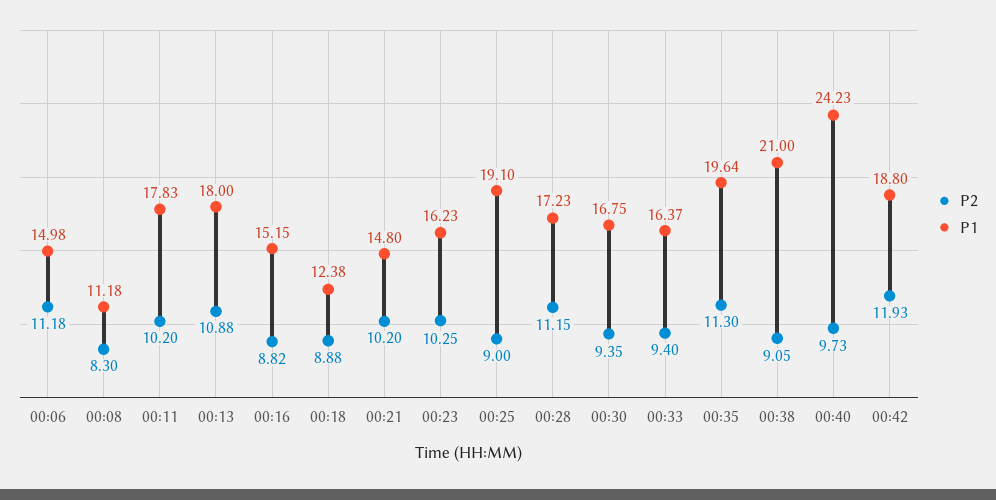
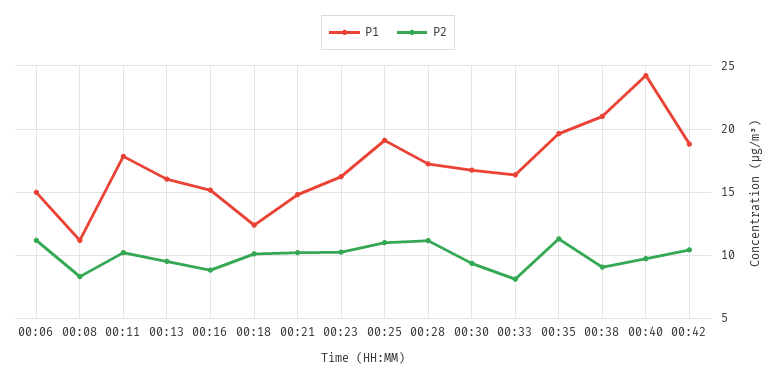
  {
    "P2": {
      "00:06": 11.18,
      "00:08": 8.3,
      "00:11": 10.2,
-     "00:13": 10.88,
+     "00:13": 9.5,
      "00:16": 8.82,
-     "00:18": 8.88,
+     "00:18": 10,
      "00:21": 10.2,
      "00:23": 10.25,
-     "00:25": 9,
+     "00:25": 11,
      "00:28": 11.15,
      "00:30": 9.35,
-     "00:33": 9.4,
+     "00:33": 8,
      "00:35": 11.3,
      "00:38": 9.05,
      "00:40": 9.73,
-     "00:42": 11.93
+     "00:42": 10.5
    },
    "P1": {
      "00:06": 14.98,
      "00:08": 11.18,
      "00:11": 17.83,
-     "00:13": 18,
+     "00:13": 16,
      "00:16": 15.15,
      "00:18": 12.38,
      "00:21": 14.8,
      "00:23": 16.23,
      "00:25": 19.1,
      "00:28": 17.23,
      "00:30": 16.75,
      "00:33": 16.37,
      "00:35": 19.64,
      "00:38": 21,
      "00:40": 24.23,
      "00:42": 18.8
    }
  }

